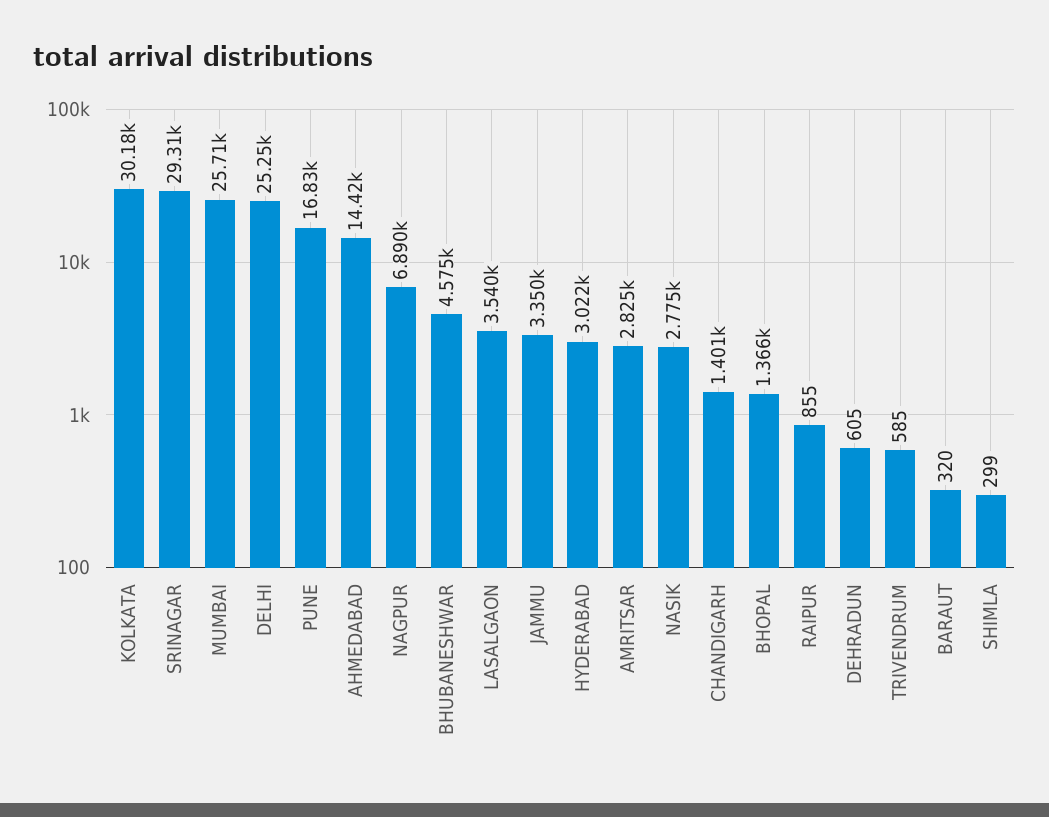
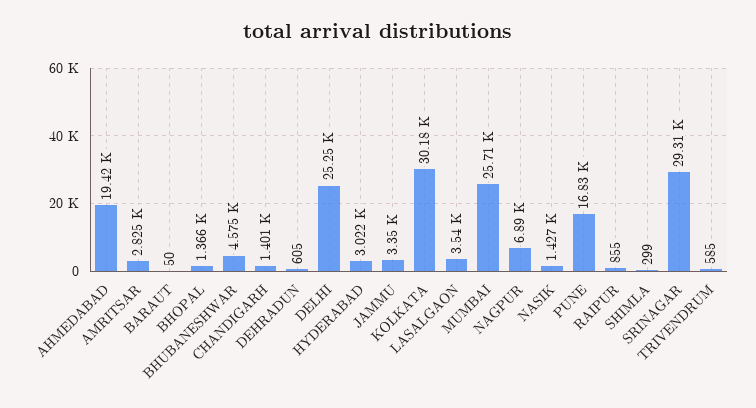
  {
    "KOLKATA": 30180,
    "SRINAGAR": 29310,
    "MUMBAI": 25710,
    "DELHI": 25250,
    "PUNE": 16830,
-   "AHMEDABAD": 14420,
+   "AHMEDABAD": 19420,
    "NAGPUR": 6890,
    "BHUBANESHWAR": 4575,
    "LASALGAON": 3540,
    "JAMMU": 3350,
    "HYDERABAD": 3022,
    "AMRITSAR": 2825,
-   "NASIK": 2775,
+   "NASIK": 1427,
    "CHANDIGARH": 1401,
    "BHOPAL": 1366,
    "RAIPUR": 855,
    "DEHRADUN": 605,
    "TRIVENDRUM": 585,
-   "BARAUT": 320,
+   "BARAUT": 50,
    "SHIMLA": 299
  }

